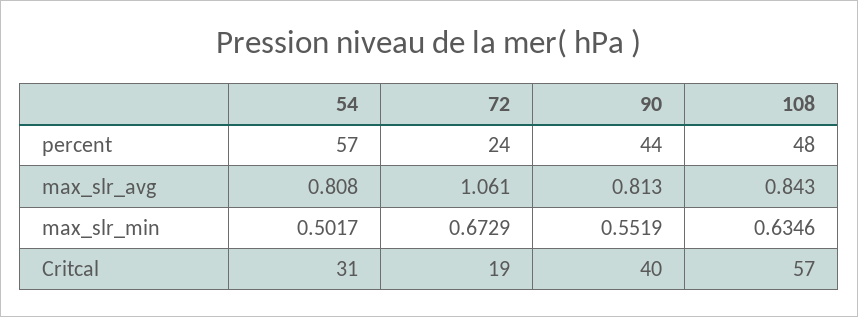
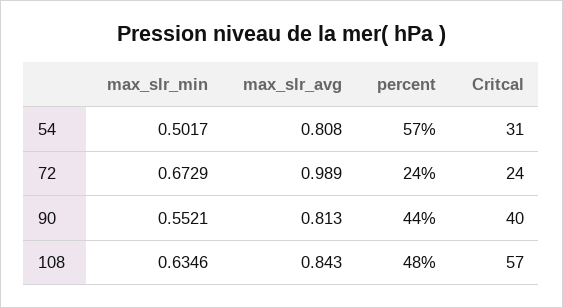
  {
    "54": {
      "percent": 57,
      "max_slr_avg": 0.808,
      "max_slr_min": 0.5017,
      "Critcal": 31
    },
    "72": {
      "percent": 24,
-     "max_slr_avg": 1.061,
+     "max_slr_avg": 0.989,
      "max_slr_min": 0.6729,
-     "Critcal": 19
+     "Critcal": 24
    },
    "90": {
      "percent": 44,
      "max_slr_avg": 0.813,
-     "max_slr_min": 0.5519,
+     "max_slr_min": 0.5521,
      "Critcal": 40
    },
    "108": {
      "percent": 48,
      "max_slr_avg": 0.843,
      "max_slr_min": 0.6346,
      "Critcal": 57
    }
  }

